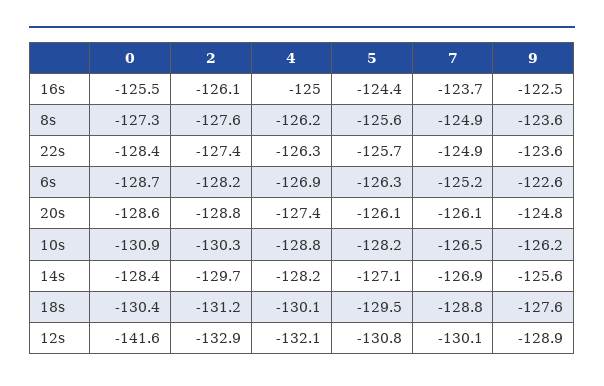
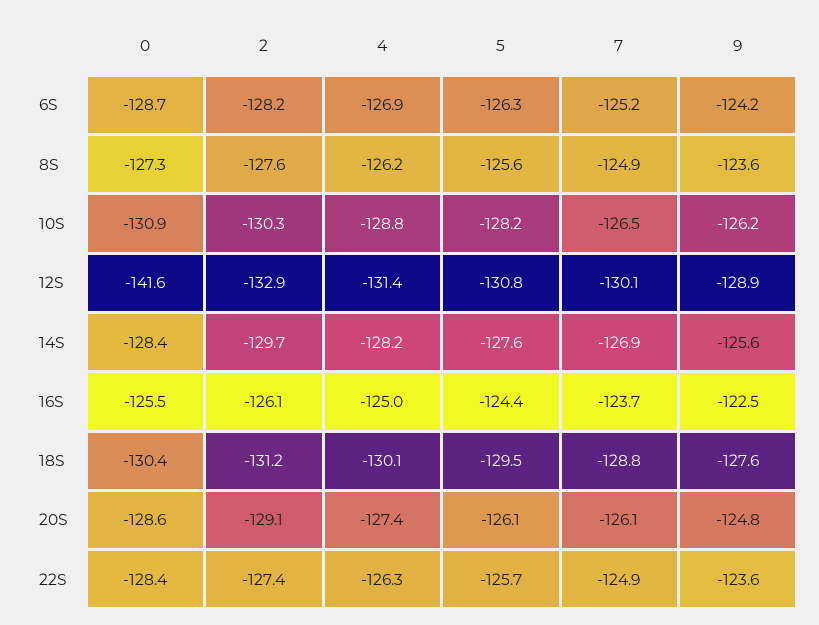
  {
    "0": {
      "16s": -125.5,
      "8s": -127.3,
      "22s": -128.4,
      "6s": -128.7,
      "20s": -128.6,
      "10s": -130.9,
      "14s": -128.4,
      "18s": -130.4,
      "12s": -141.6
    },
    "2": {
      "16s": -126.1,
      "8s": -127.6,
      "22s": -127.4,
      "6s": -128.2,
-     "20s": -128.8,
+     "20s": -129.1,
      "10s": -130.3,
      "14s": -129.7,
      "18s": -131.2,
      "12s": -132.9
    },
    "4": {
      "16s": -125,
      "8s": -126.2,
      "22s": -126.3,
      "6s": -126.9,
      "20s": -127.4,
      "10s": -128.8,
      "14s": -128.2,
      "18s": -130.1,
-     "12s": -132.1
+     "12s": -131.4
    },
    "5": {
      "16s": -124.4,
      "8s": -125.6,
      "22s": -125.7,
      "6s": -126.3,
      "20s": -126.1,
      "10s": -128.2,
-     "14s": -127.1,
+     "14s": -127.6,
      "18s": -129.5,
      "12s": -130.8
    },
    "7": {
      "16s": -123.7,
      "8s": -124.9,
      "22s": -124.9,
      "6s": -125.2,
      "20s": -126.1,
      "10s": -126.5,
      "14s": -126.9,
      "18s": -128.8,
      "12s": -130.1
    },
    "9": {
      "16s": -122.5,
      "8s": -123.6,
      "22s": -123.6,
-     "6s": -122.6,
+     "6s": -124.2,
      "20s": -124.8,
      "10s": -126.2,
      "14s": -125.6,
      "18s": -127.6,
      "12s": -128.9
    }
  }

